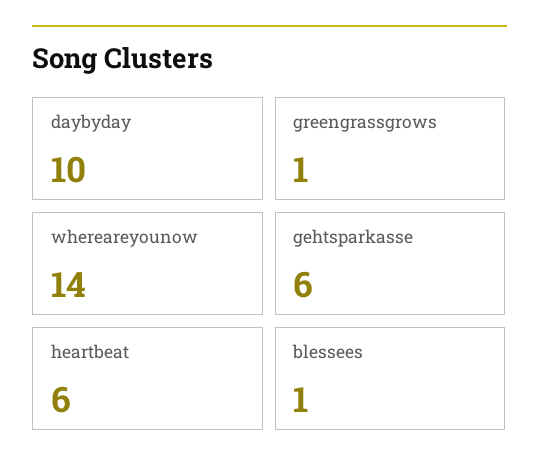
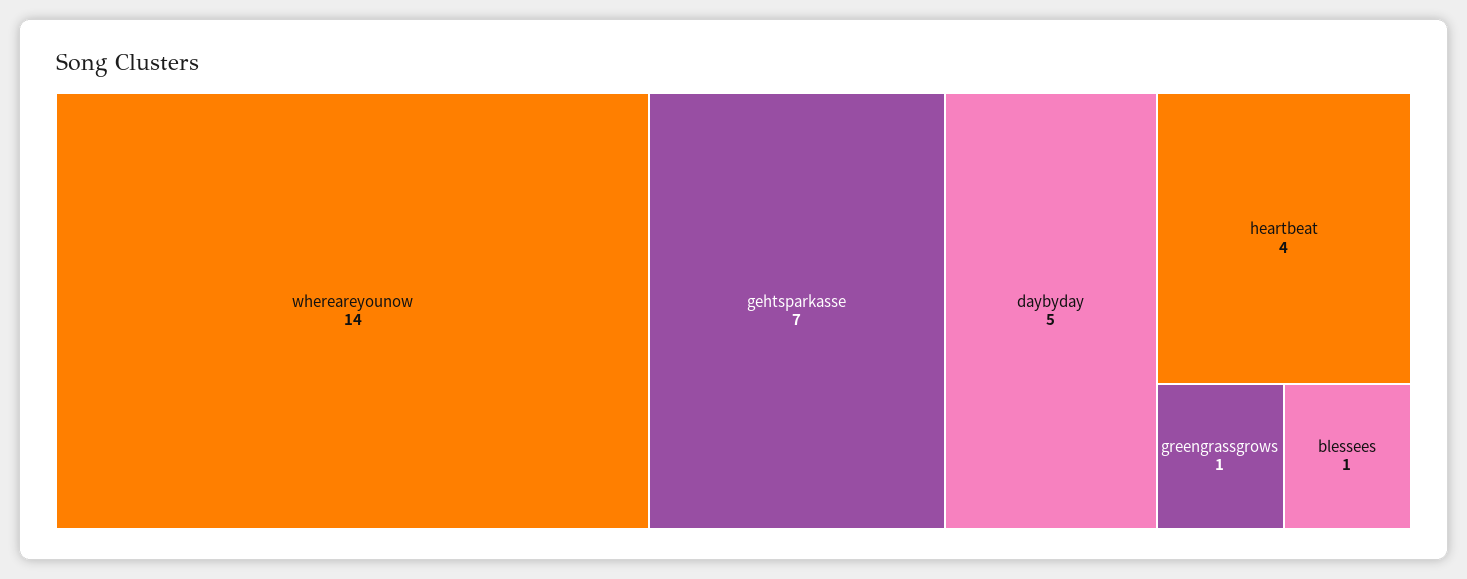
  {
-   "daybyday": 10,
+   "daybyday": 5,
    "greengrassgrows": 1,
    "whereareyounow": 14,
-   "gehtsparkasse": 6,
+   "gehtsparkasse": 7,
-   "heartbeat": 6,
+   "heartbeat": 4,
    "blessees": 1
  }

